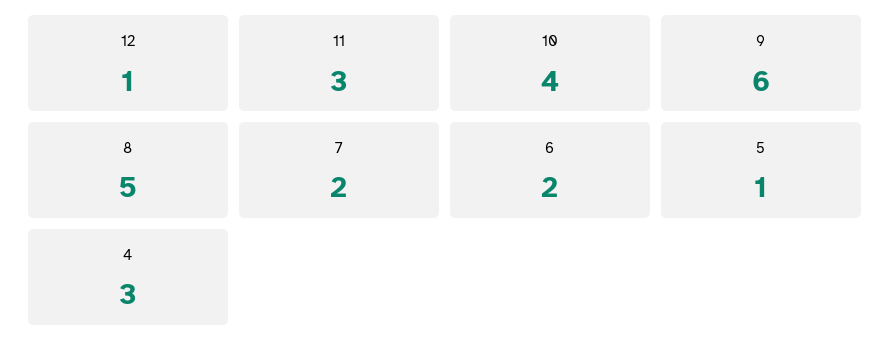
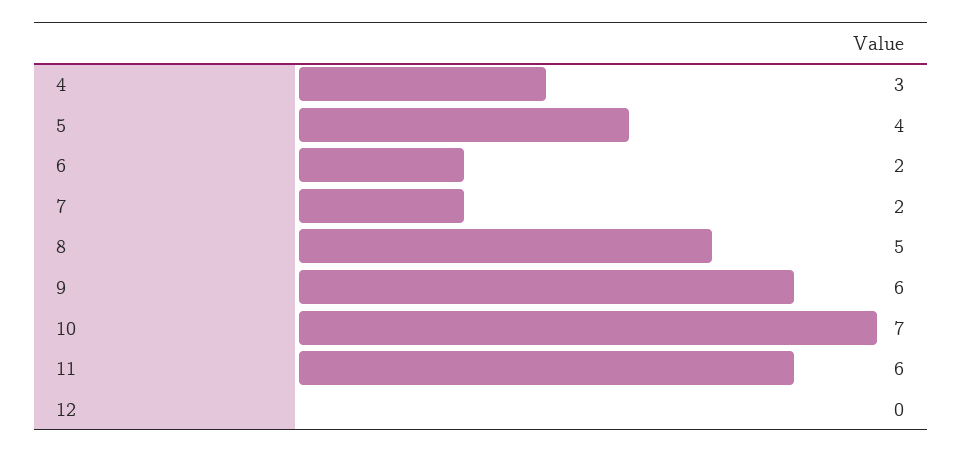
  {
-   "12": 1,
+   "12": 0,
-   "11": 3,
+   "11": 6,
-   "10": 4,
+   "10": 7,
    "9": 6,
    "8": 5,
    "7": 2,
    "6": 2,
-   "5": 1,
+   "5": 4,
    "4": 3
  }

